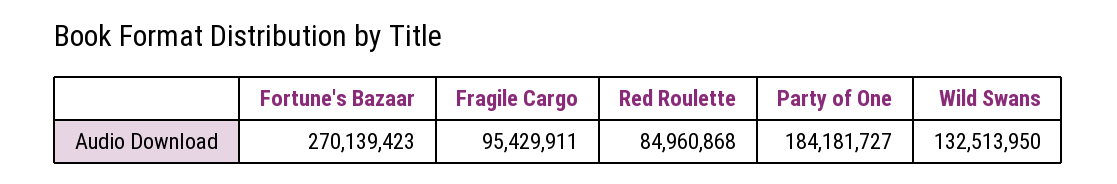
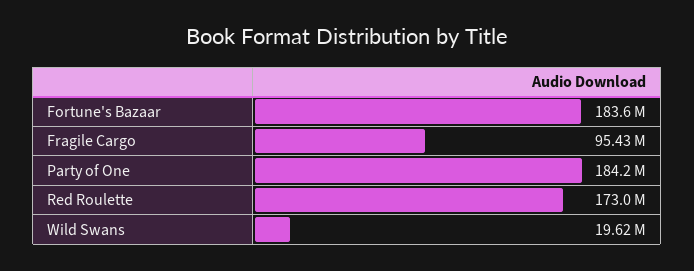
  {
-   "Fortune's Bazaar": 270139423,
+   "Fortune's Bazaar": 183600000,
    "Fragile Cargo": 95429911,
-   "Red Roulette": 84960868,
+   "Red Roulette": 173000000,
    "Party of One": 184181727,
-   "Wild Swans": 132513950
+   "Wild Swans": 19620000
  }

